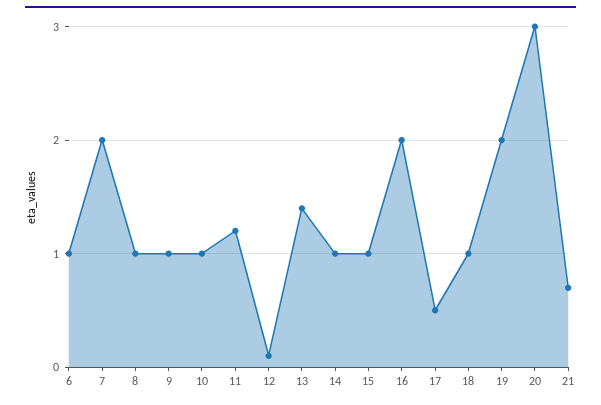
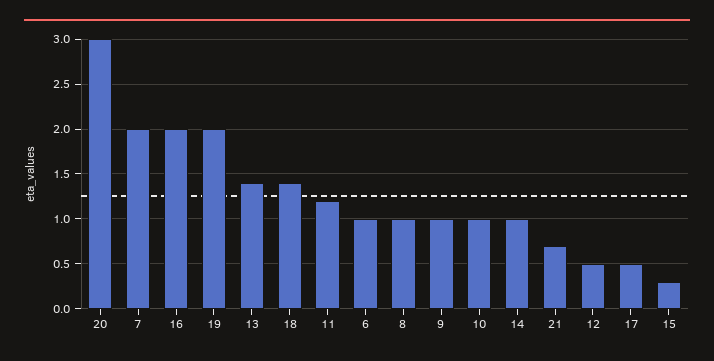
  {
    "6": 1,
    "7": 2,
    "8": 1,
    "9": 1,
    "10": 1,
    "11": 1.2,
-   "12": 0.1,
+   "12": 0.5,
    "13": 1.4,
    "14": 1,
-   "15": 1,
+   "15": 0.3,
    "16": 2,
    "17": 0.5,
-   "18": 1,
+   "18": 1.4,
    "19": 2,
    "20": 3,
    "21": 0.7
  }

